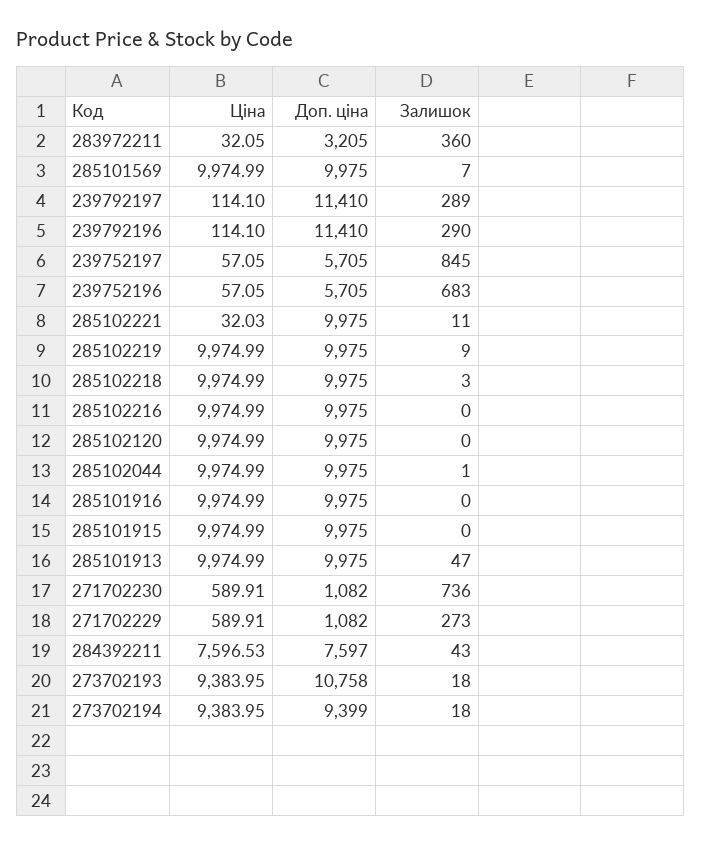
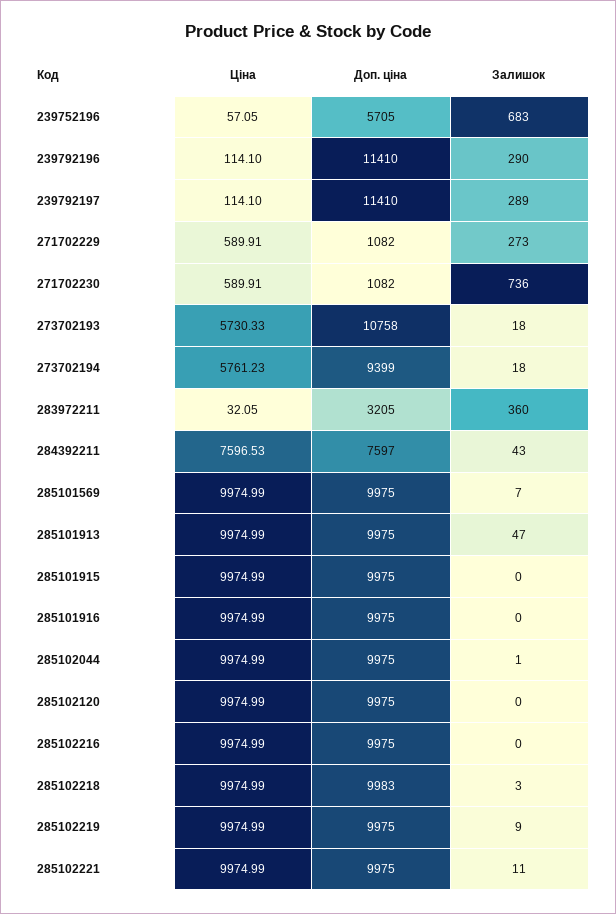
  {
    "Ціна": {
      "283972211": 32.05,
      "285101569": 9974.99,
      "239792197": 114.1,
      "239792196": 114.1,
-     "239752197": 57.05,
      "239752196": 57.05,
-     "285102221": 32.03,
+     "285102221": 9974.99,
      "285102219": 9974.99,
      "285102218": 9974.99,
      "285102216": 9974.99,
      "285102120": 9974.99,
      "285102044": 9974.99,
      "285101916": 9974.99,
      "285101915": 9974.99,
      "285101913": 9974.99,
      "271702230": 589.91,
      "271702229": 589.91,
      "284392211": 7596.53,
-     "273702193": 9383.95,
+     "273702193": 5730.33,
-     "273702194": 9383.95
+     "273702194": 5761.23
    },
    "Доп. ціна": {
      "283972211": 3205,
      "285101569": 9975,
      "239792197": 11410,
      "239792196": 11410,
-     "239752197": 5705,
      "239752196": 5705,
      "285102221": 9975,
      "285102219": 9975,
-     "285102218": 9975,
+     "285102218": 9983,
      "285102216": 9975,
      "285102120": 9975,
      "285102044": 9975,
      "285101916": 9975,
      "285101915": 9975,
      "285101913": 9975,
      "271702230": 1082,
      "271702229": 1082,
      "284392211": 7597,
      "273702193": 10758,
      "273702194": 9399
    },
    "Залишок": {
      "283972211": 360,
      "285101569": 7,
      "239792197": 289,
      "239792196": 290,
-     "239752197": 845,
      "239752196": 683,
      "285102221": 11,
      "285102219": 9,
      "285102218": 3,
      "285102216": 0,
      "285102120": 0,
      "285102044": 1,
      "285101916": 0,
      "285101915": 0,
      "285101913": 47,
      "271702230": 736,
      "271702229": 273,
      "284392211": 43,
      "273702193": 18,
      "273702194": 18
    }
  }

